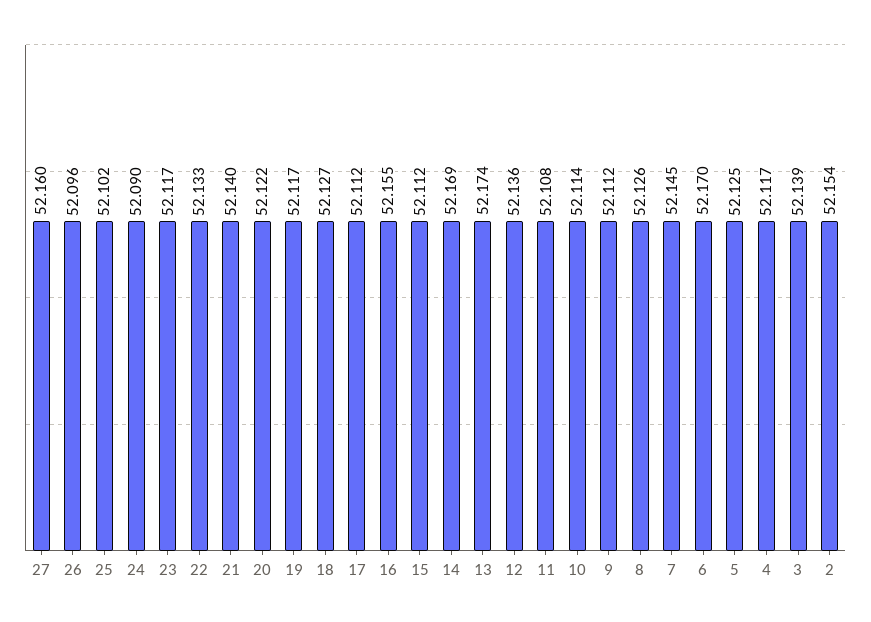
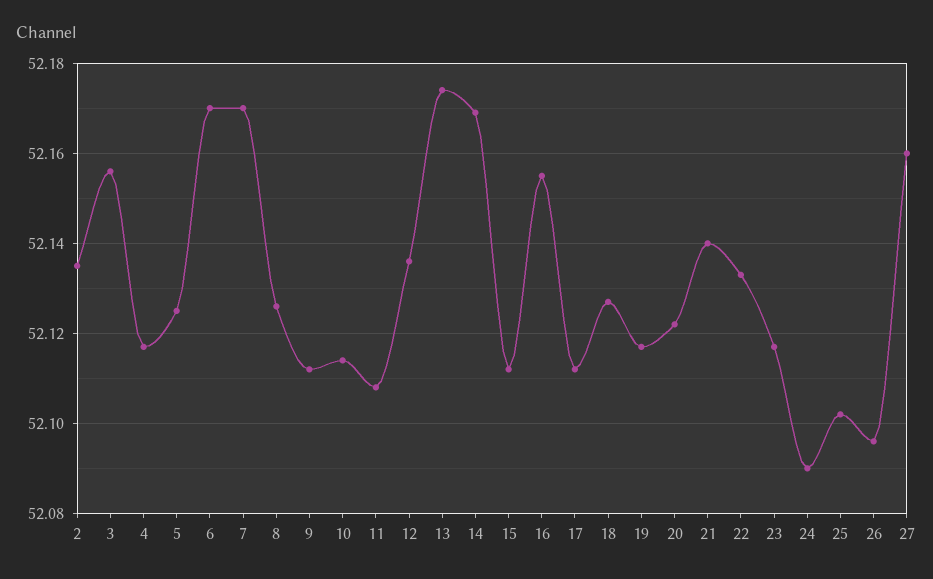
  {
    "27": 52.16,
    "26": 52.096,
    "25": 52.102,
    "24": 52.09,
    "23": 52.117,
    "22": 52.133,
    "21": 52.14,
    "20": 52.122,
    "19": 52.117,
    "18": 52.127,
    "17": 52.112,
    "16": 52.155,
    "15": 52.112,
    "14": 52.169,
    "13": 52.174,
    "12": 52.136,
    "11": 52.108,
    "10": 52.114,
    "9": 52.112,
    "8": 52.126,
-   "7": 52.145,
+   "7": 52.17,
    "6": 52.17,
    "5": 52.125,
    "4": 52.117,
-   "3": 52.139,
+   "3": 52.155,
-   "2": 52.154
+   "2": 52.135
  }

